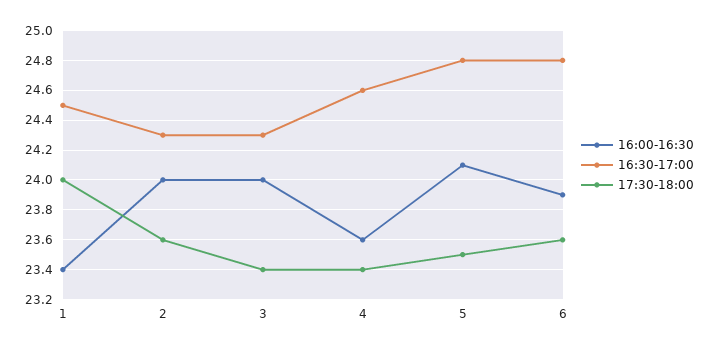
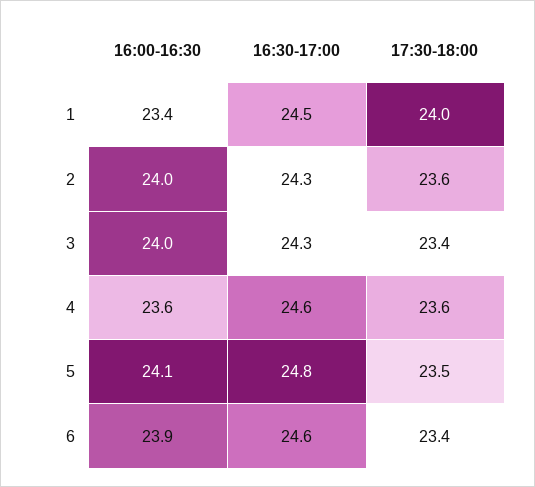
  {
    "16:00-16:30": {
      "1": 23.4,
      "2": 24,
      "3": 24,
      "4": 23.6,
      "5": 24.1,
      "6": 23.9
    },
    "16:30-17:00": {
      "1": 24.5,
      "2": 24.3,
      "3": 24.3,
      "4": 24.6,
      "5": 24.8,
-     "6": 24.8
+     "6": 24.6
    },
    "17:30-18:00": {
      "1": 24,
      "2": 23.6,
      "3": 23.4,
-     "4": 23.4,
+     "4": 23.6,
      "5": 23.5,
-     "6": 23.6
+     "6": 23.4
    }
  }

